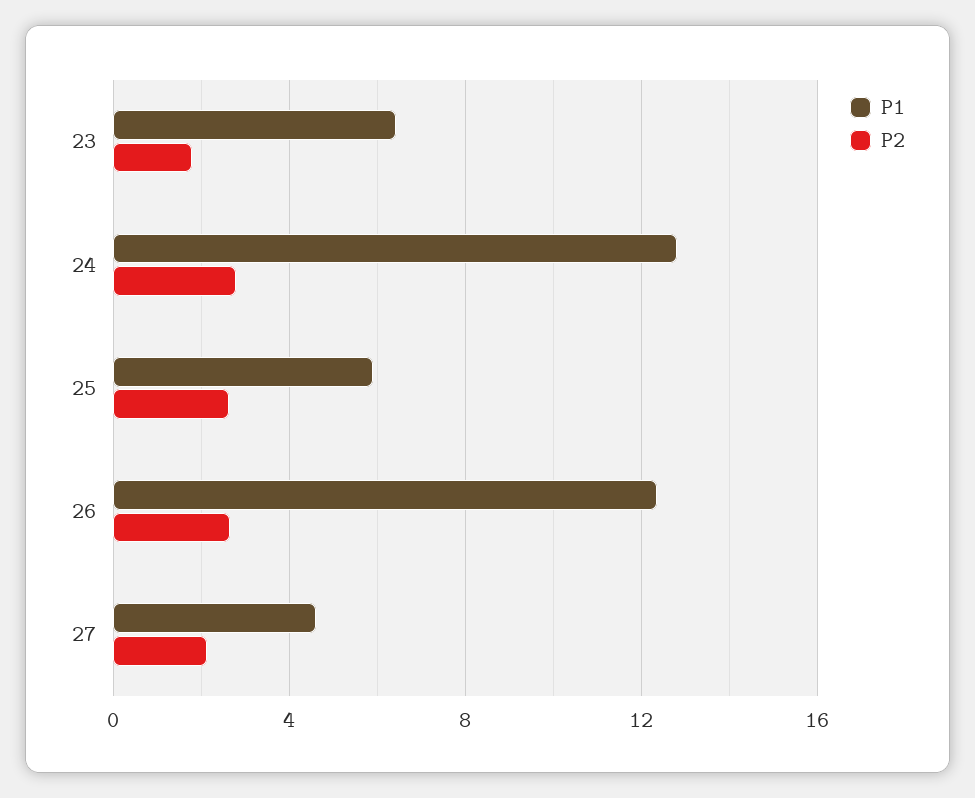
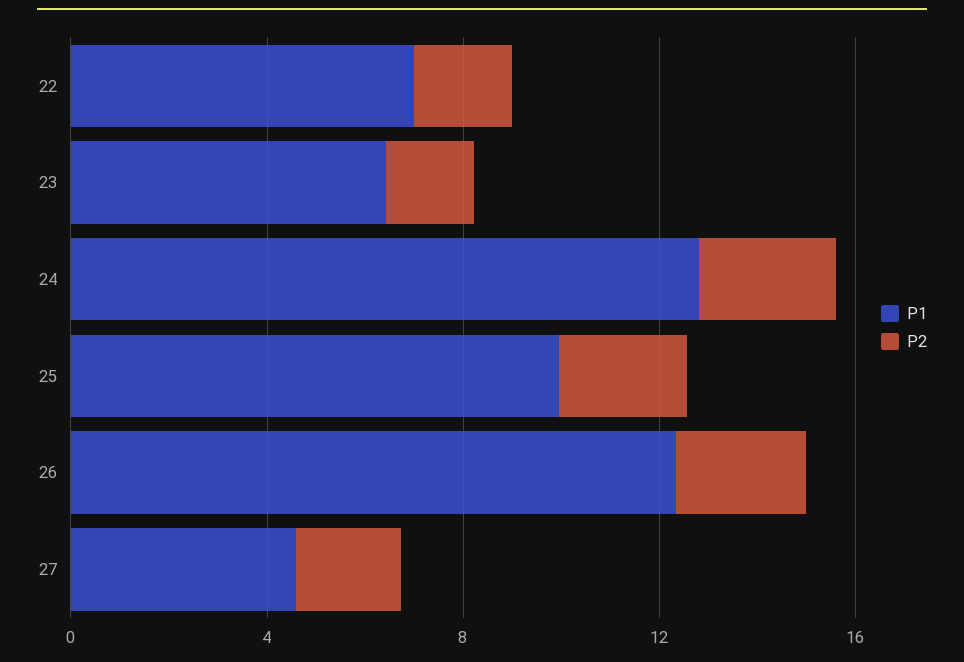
  {
    "P1": {
      "23": 6.5,
      "24": 13,
-     "25": 6,
+     "25": 10,
      "26": 12.5,
-     "27": 4.5
+     "27": 4.5,
+     "22": 7
    },
    "P2": {
      "23": 2,
      "24": 3,
      "25": 2.5,
      "26": 2.5,
-     "27": 2
+     "27": 2,
+     "22": 2
    }
  }

